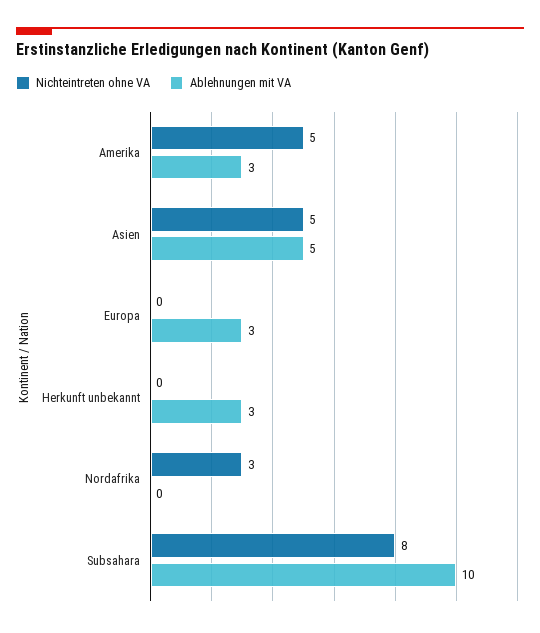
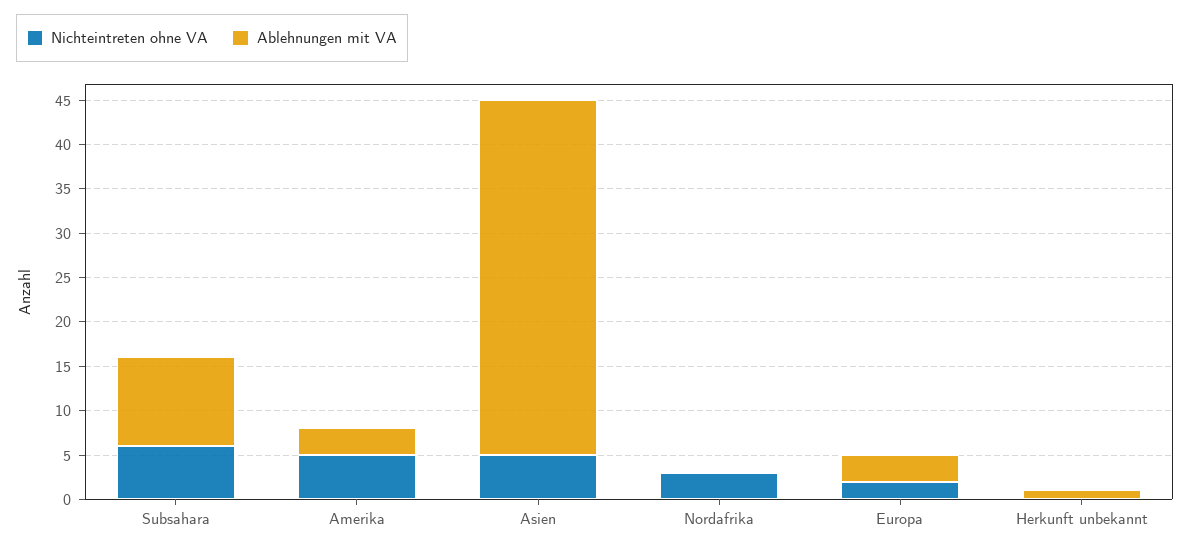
  {
    "Nichteintreten ohne VA": {
      "Amerika": 5,
      "Asien": 5,
-     "Europa": 0,
+     "Europa": 2,
      "Herkunft unbekannt": 0,
      "Nordafrika": 3,
-     "Subsahara": 8
+     "Subsahara": 6
    },
    "Ablehnungen mit VA": {
      "Amerika": 3,
-     "Asien": 5,
+     "Asien": 40,
      "Europa": 3,
-     "Herkunft unbekannt": 3,
+     "Herkunft unbekannt": 1,
      "Nordafrika": 0,
      "Subsahara": 10
    }
  }

